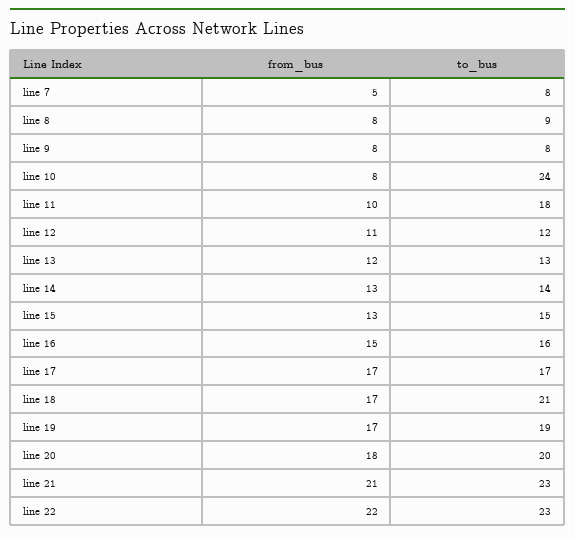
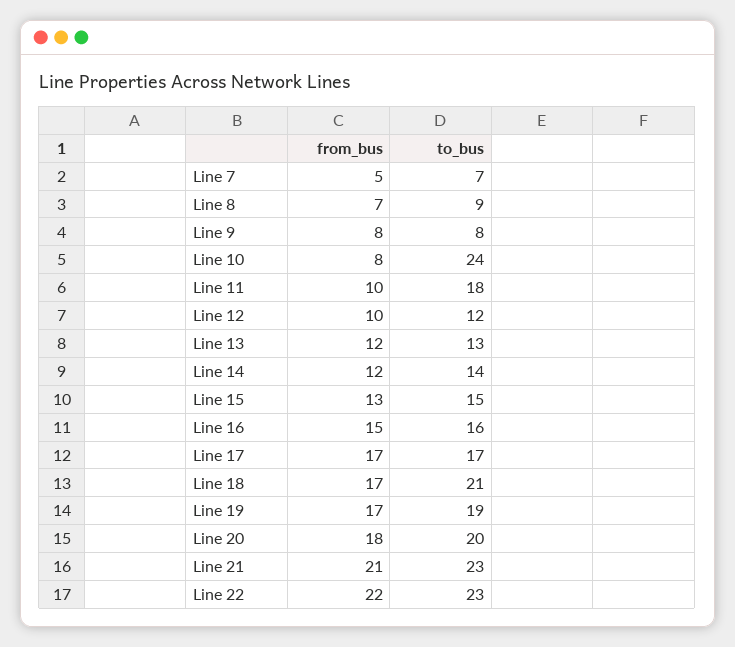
  {
    "from_bus": {
      "line 7": 5,
-     "line 8": 8,
+     "line 8": 7,
      "line 9": 8,
      "line 10": 8,
      "line 11": 10,
-     "line 12": 11,
+     "line 12": 10,
      "line 13": 12,
-     "line 14": 13,
+     "line 14": 12,
      "line 15": 13,
      "line 16": 15,
      "line 17": 17,
      "line 18": 17,
      "line 19": 17,
      "line 20": 18,
      "line 21": 21,
      "line 22": 22
    },
    "to_bus": {
-     "line 7": 8,
+     "line 7": 7,
      "line 8": 9,
      "line 9": 8,
      "line 10": 24,
      "line 11": 18,
      "line 12": 12,
      "line 13": 13,
      "line 14": 14,
      "line 15": 15,
      "line 16": 16,
      "line 17": 17,
      "line 18": 21,
      "line 19": 19,
      "line 20": 20,
      "line 21": 23,
      "line 22": 23
    }
  }

